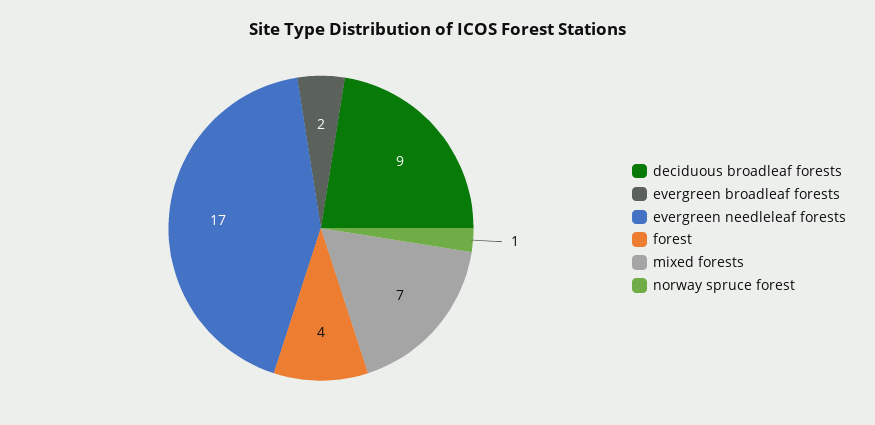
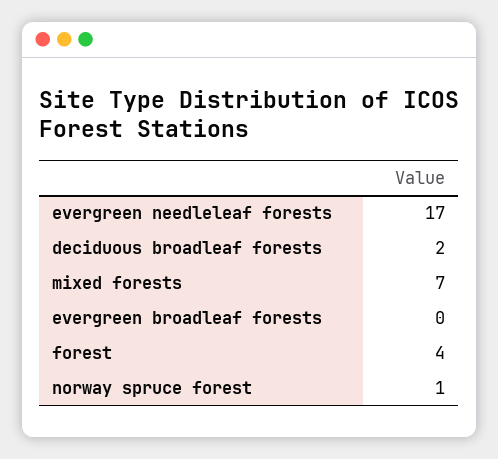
  {
-   "deciduous broadleaf forests": 9,
+   "deciduous broadleaf forests": 2,
-   "evergreen broadleaf forests": 2,
+   "evergreen broadleaf forests": 0,
    "evergreen needleleaf forests": 17,
    "forest": 4,
    "mixed forests": 7,
    "norway spruce forest": 1
  }

